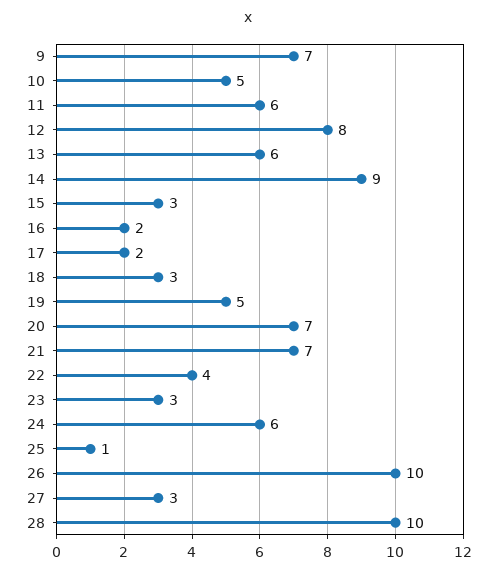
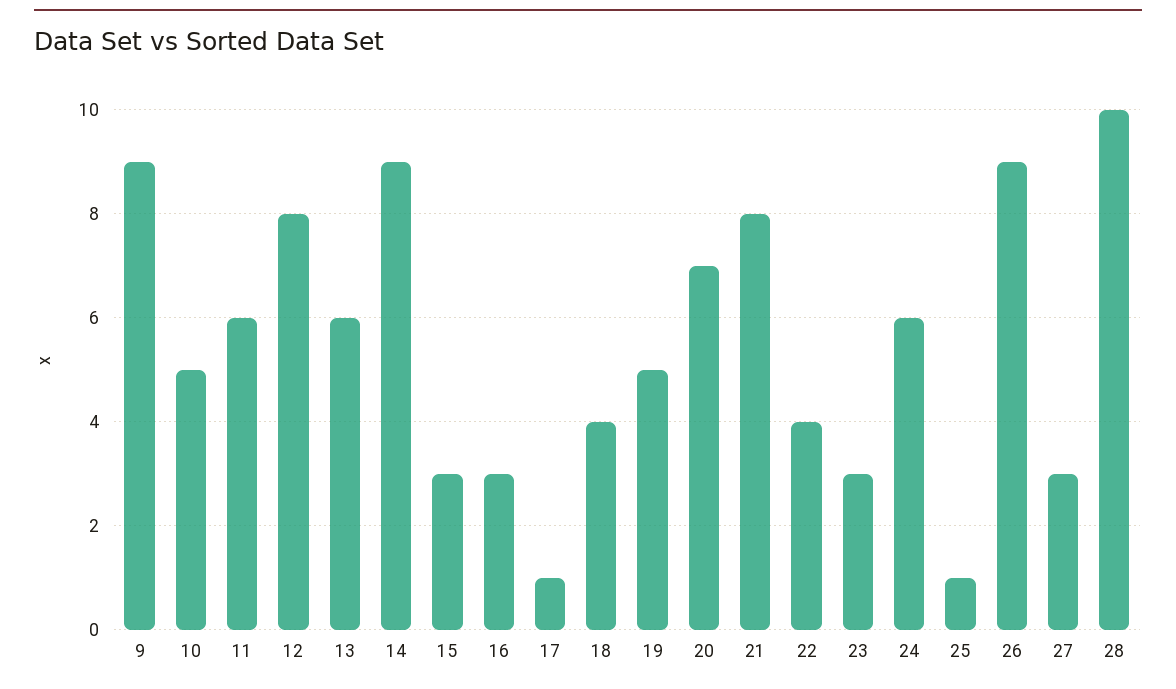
  {
-   "9": 7,
+   "9": 9,
    "10": 5,
    "11": 6,
    "12": 8,
    "13": 6,
    "14": 9,
    "15": 3,
-   "16": 2,
+   "16": 3,
-   "17": 2,
+   "17": 1,
-   "18": 3,
+   "18": 4,
    "19": 5,
    "20": 7,
-   "21": 7,
+   "21": 8,
    "22": 4,
    "23": 3,
    "24": 6,
    "25": 1,
-   "26": 10,
+   "26": 9,
    "27": 3,
    "28": 10
  }

